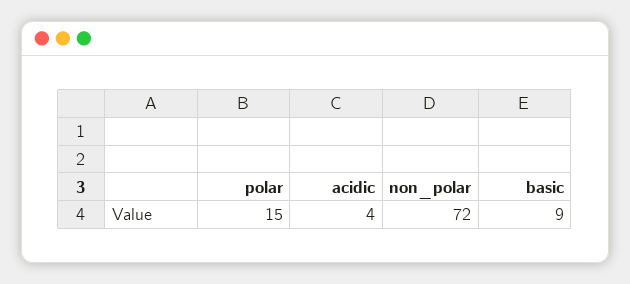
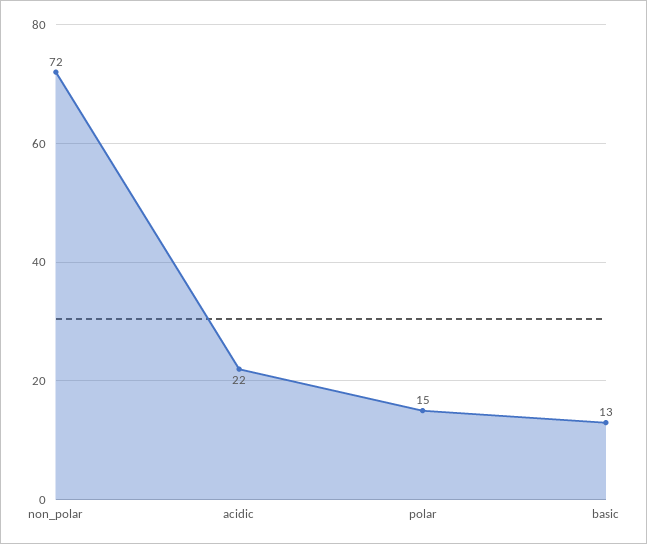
  {
    "polar": 15,
-   "acidic": 4,
+   "acidic": 22,
    "non_polar": 72,
-   "basic": 9
+   "basic": 13
  }

